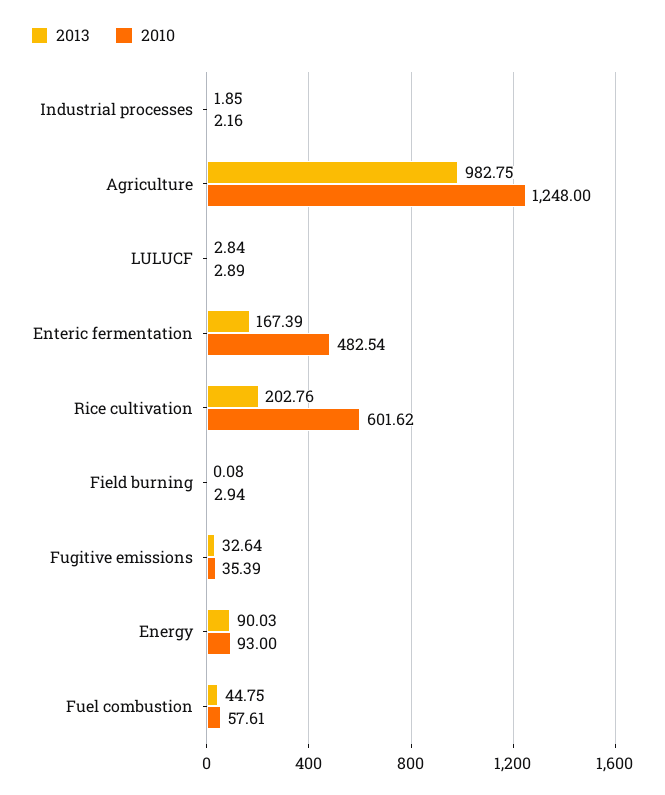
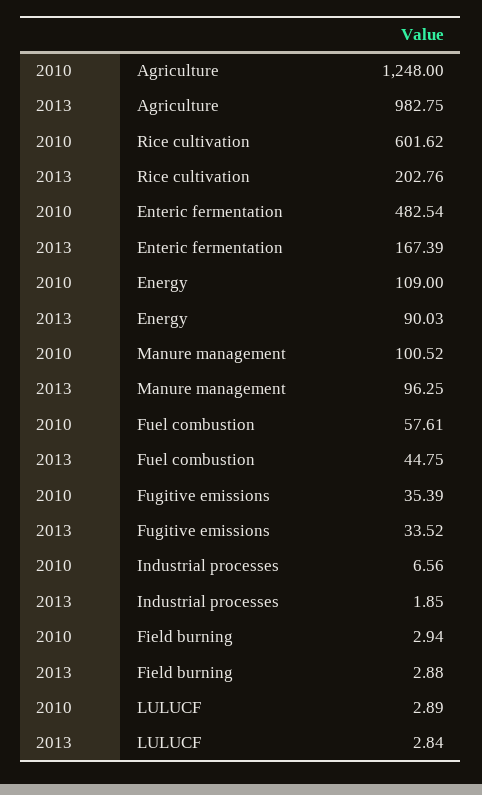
  {
    "2013": {
      "Industrial processes": 1.85,
      "Agriculture": 982.75,
      "LULUCF": 2.84,
      "Enteric fermentation": 167.39,
      "Rice cultivation": 202.76,
-     "Field burning": 0.08,
+     "Field burning": 2.88,
-     "Fugitive emissions": 32.64,
+     "Fugitive emissions": 33.52,
      "Energy": 90.03,
-     "Fuel combustion": 44.75
+     "Fuel combustion": 44.75,
+     "Manure management": 96.25
    },
    "2010": {
-     "Industrial processes": 2.16,
+     "Industrial processes": 6.56,
      "Agriculture": 1248,
      "LULUCF": 2.89,
      "Enteric fermentation": 482.54,
      "Rice cultivation": 601.62,
      "Field burning": 2.94,
      "Fugitive emissions": 35.39,
-     "Energy": 93,
+     "Energy": 109,
-     "Fuel combustion": 57.61
+     "Fuel combustion": 57.61,
+     "Manure management": 100.52
    }
  }

